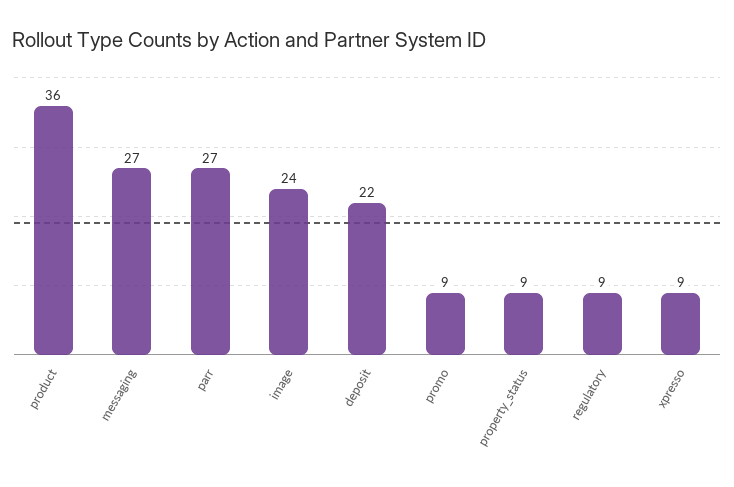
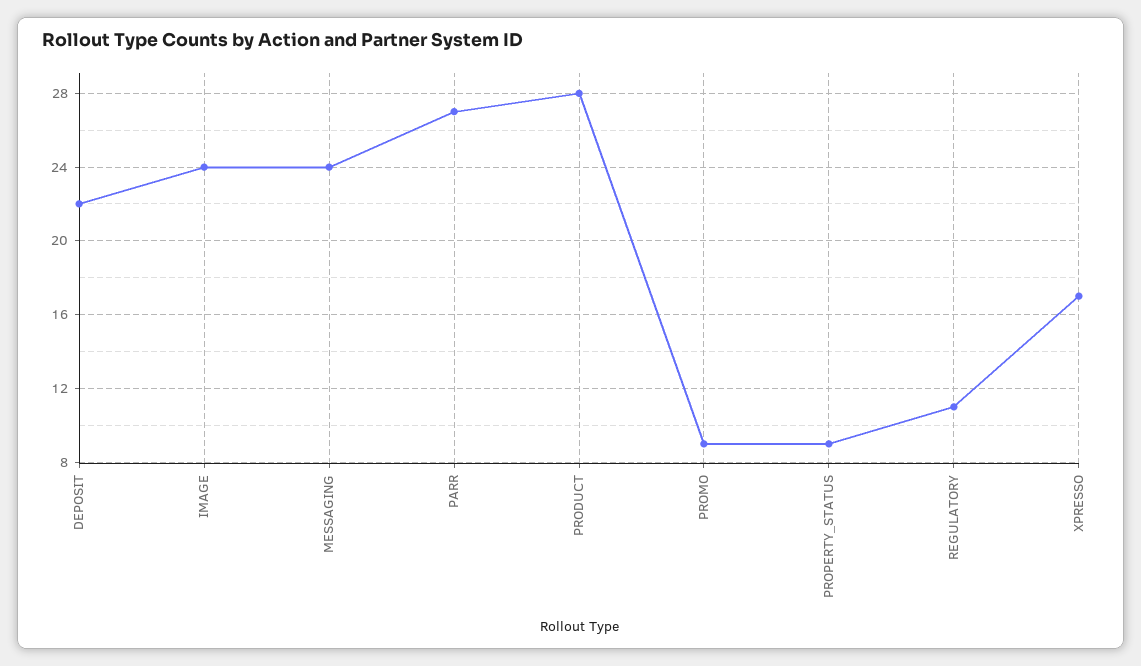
  {
-   "product": 36,
+   "product": 28,
-   "messaging": 27,
+   "messaging": 24,
    "parr": 27,
    "image": 24,
    "deposit": 22,
    "promo": 9,
    "property_status": 9,
-   "regulatory": 9,
+   "regulatory": 11,
-   "xpresso": 9
+   "xpresso": 17
  }

